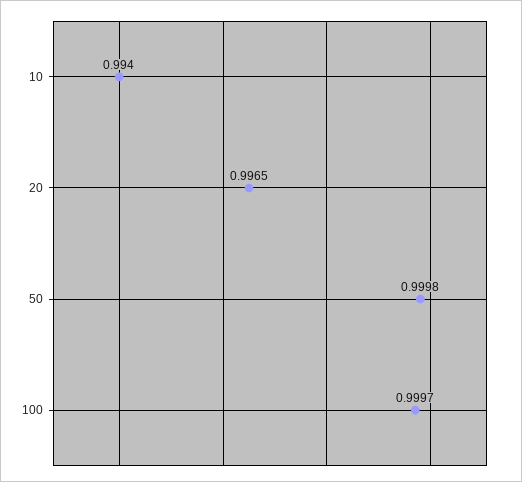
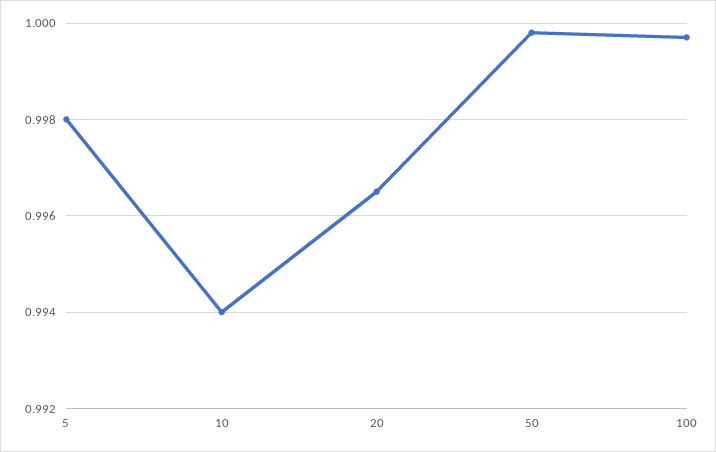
  {
    "10": 0.994,
    "20": 0.9965,
    "50": 0.9998,
-   "100": 0.9997
+   "100": 0.9997,
+   "5": 0.998
  }

